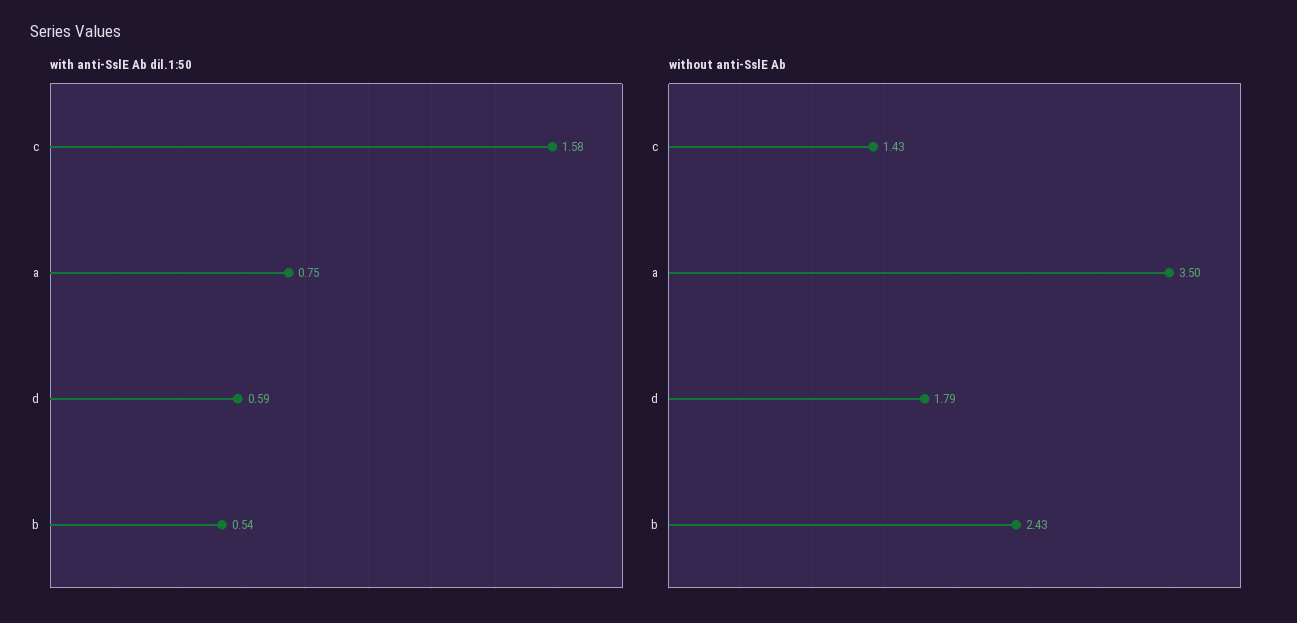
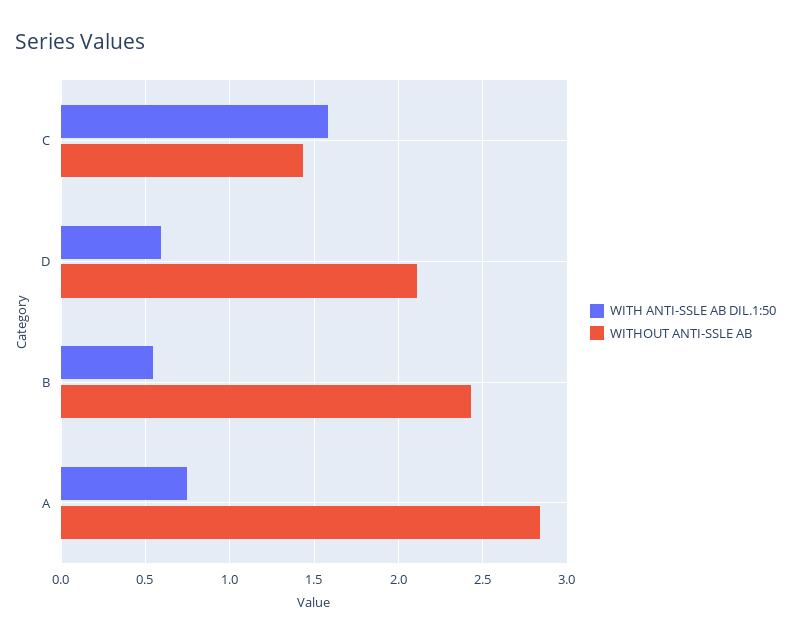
  {
    "with anti-SslE Ab dil.1:50": {
      "c": 1.58,
      "a": 0.75,
      "d": 0.59,
      "b": 0.54
    },
    "without anti-SslE Ab": {
      "c": 1.43,
-     "a": 3.5,
+     "a": 2.85,
-     "d": 1.79,
+     "d": 2.1,
      "b": 2.43
    }
  }

